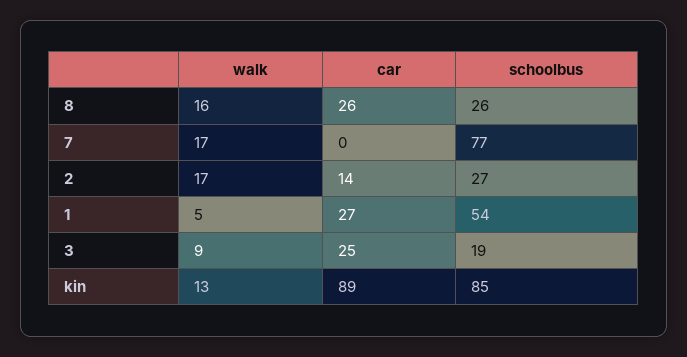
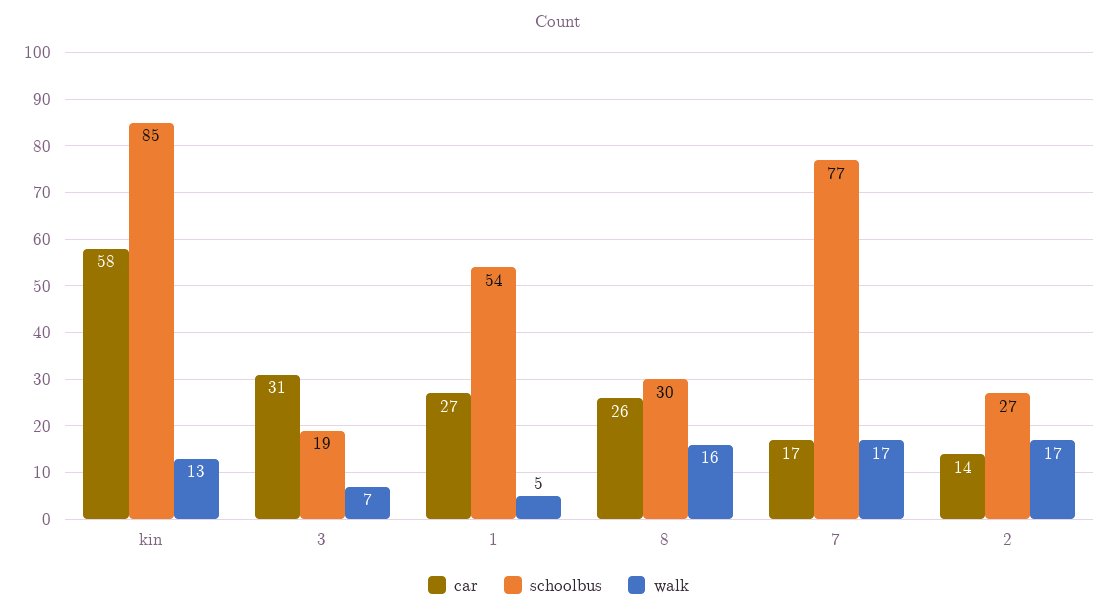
  {
    "walk": {
      "8": 16,
      "7": 17,
      "2": 17,
      "1": 5,
-     "3": 9,
+     "3": 7,
      "kin": 13
    },
    "car": {
      "8": 26,
-     "7": 0,
+     "7": 17,
      "2": 14,
      "1": 27,
-     "3": 25,
+     "3": 31,
-     "kin": 89
+     "kin": 58
    },
    "schoolbus": {
-     "8": 26,
+     "8": 30,
      "7": 77,
      "2": 27,
      "1": 54,
      "3": 19,
      "kin": 85
    }
  }

